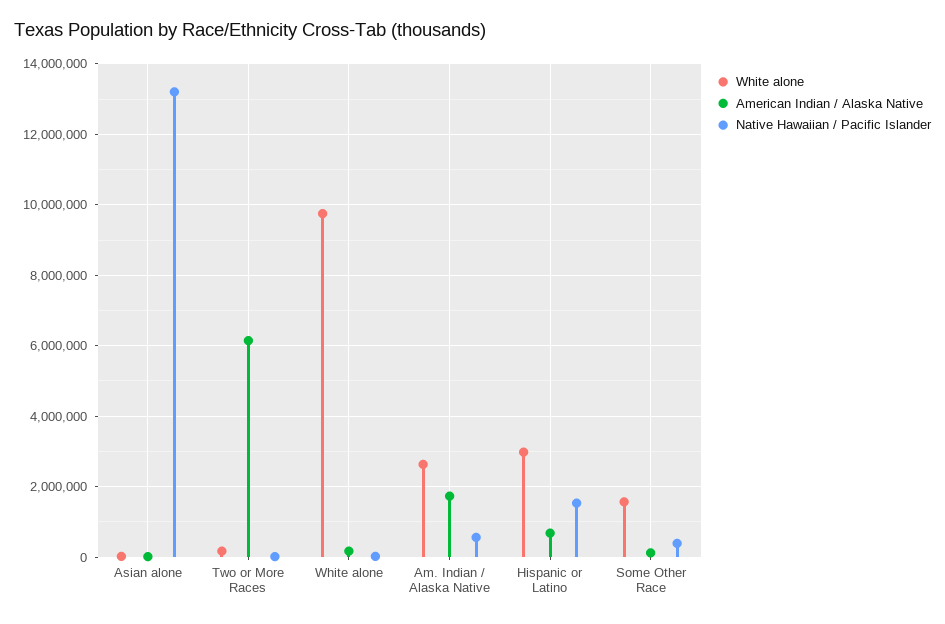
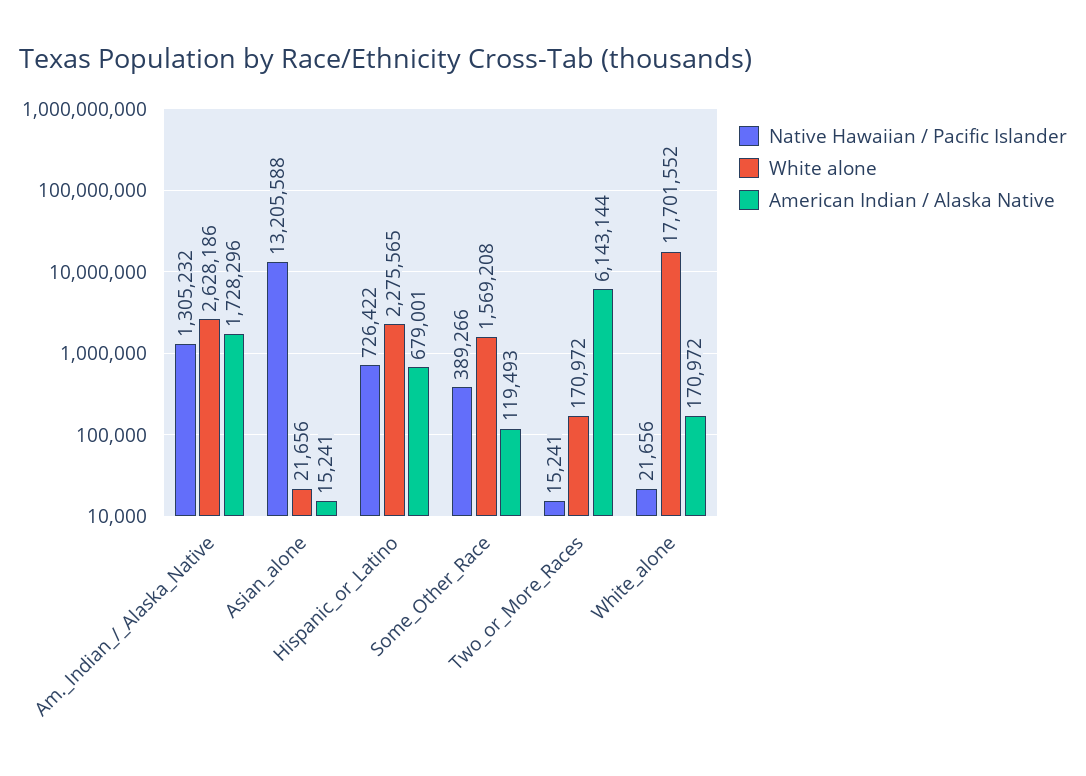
  {
    "White alone": {
      "Asian alone": 21656,
      "Two or More Races": 170972,
-     "White alone": 9800000,
+     "White alone": 17701552,
      "Am. Indian / Alaska Native": 2628186,
-     "Hispanic or Latino": 3000000,
+     "Hispanic or Latino": 2275565,
      "Some Other Race": 1569208
    },
    "American Indian / Alaska Native": {
      "Asian alone": 15241,
      "Two or More Races": 6143144,
      "White alone": 170972,
      "Am. Indian / Alaska Native": 1728296,
      "Hispanic or Latino": 679001,
      "Some Other Race": 119493
    },
    "Native Hawaiian / Pacific Islander": {
      "Asian alone": 13205588,
      "Two or More Races": 15241,
      "White alone": 21656,
-     "Am. Indian / Alaska Native": 600000,
+     "Am. Indian / Alaska Native": 1305232,
-     "Hispanic or Latino": 1600000,
+     "Hispanic or Latino": 726422,
      "Some Other Race": 389266
    }
  }

